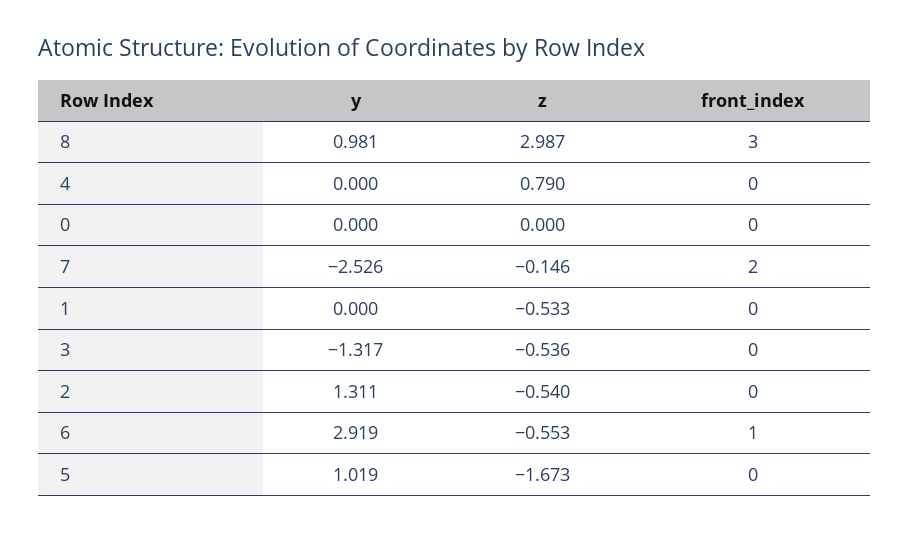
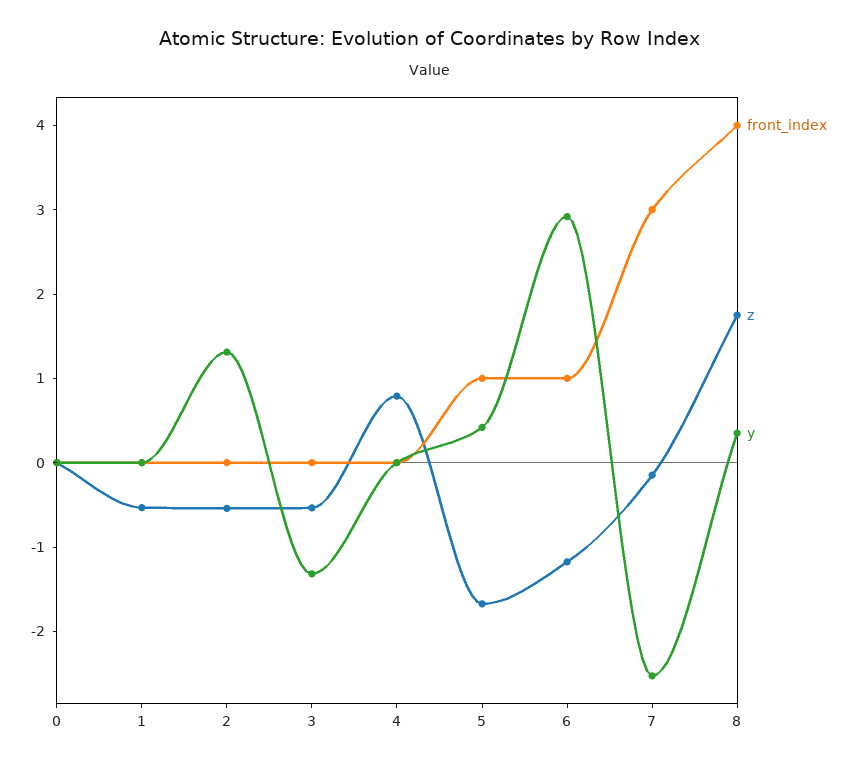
  {
    "y": {
-     "8": 0.981,
+     "8": 0.4,
      "4": 0,
      "0": 0,
      "7": -2.526,
      "1": 0,
      "3": -1.317,
      "2": 1.311,
      "6": 2.919,
-     "5": 1.019
+     "5": 0.4
    },
    "z": {
-     "8": 2.987,
+     "8": 1.8,
      "4": 0.79,
      "0": 0,
      "7": -0.146,
      "1": -0.533,
      "3": -0.536,
      "2": -0.54,
-     "6": -0.553,
+     "6": -1.2,
      "5": -1.673
    },
    "front_index": {
-     "8": 3,
+     "8": 4,
      "4": 0,
      "0": 0,
-     "7": 2,
+     "7": 3,
      "1": 0,
      "3": 0,
      "2": 0,
      "6": 1,
-     "5": 0
+     "5": 1
    }
  }

